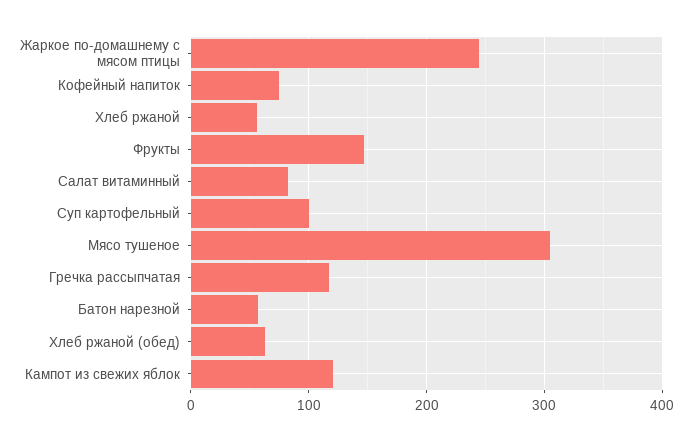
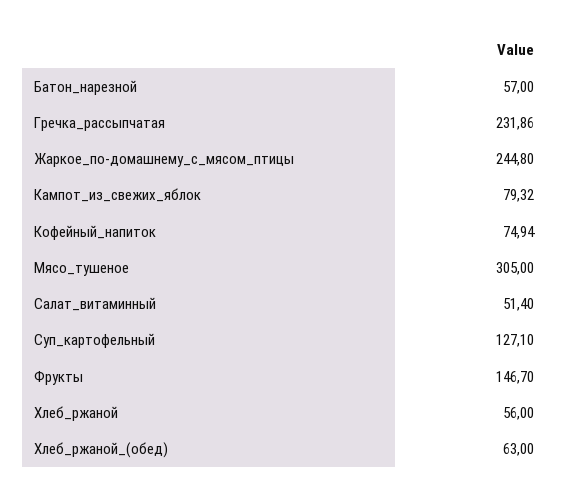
  {
    "Жаркое по-домашнему с мясом птицы": 244.8,
    "Кофейный напиток": 74.94,
    "Хлеб ржаной": 56,
    "Фрукты": 146.7,
-   "Салат витаминный": 80,
+   "Салат витаминный": 51.4,
-   "Суп картофельный": 100,
+   "Суп картофельный": 127.1,
    "Мясо тушеное": 305,
-   "Гречка рассыпчатая": 120,
+   "Гречка рассыпчатая": 231.86,
    "Батон нарезной": 57,
    "Хлеб ржаной (обед)": 63,
-   "Кампот из свежих яблок": 120
+   "Кампот из свежих яблок": 79.32
  }

